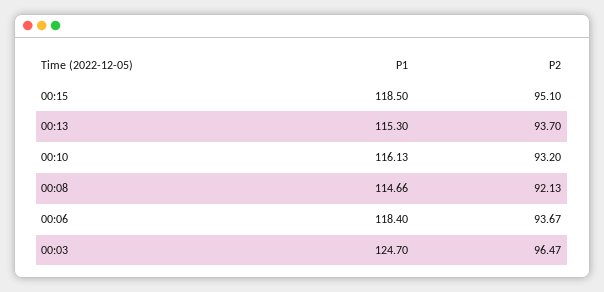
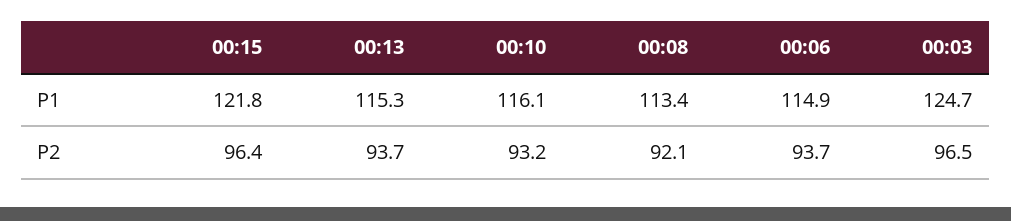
  {
    "P1": {
-     "00:15": 118.5,
+     "00:15": 121.8,
      "00:13": 115.3,
      "00:10": 116.13,
-     "00:08": 114.66,
+     "00:08": 113.4,
-     "00:06": 118.4,
+     "00:06": 114.9,
      "00:03": 124.7
    },
    "P2": {
-     "00:15": 95.1,
+     "00:15": 96.4,
      "00:13": 93.7,
      "00:10": 93.2,
      "00:08": 92.13,
      "00:06": 93.67,
      "00:03": 96.47
    }
  }

